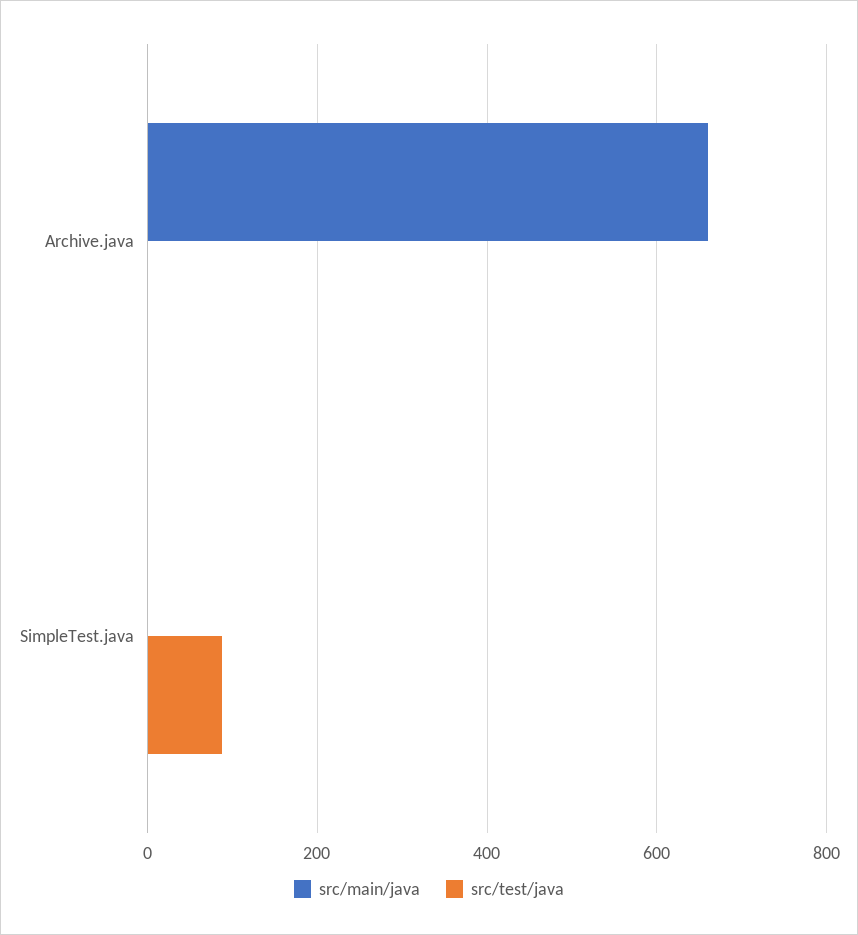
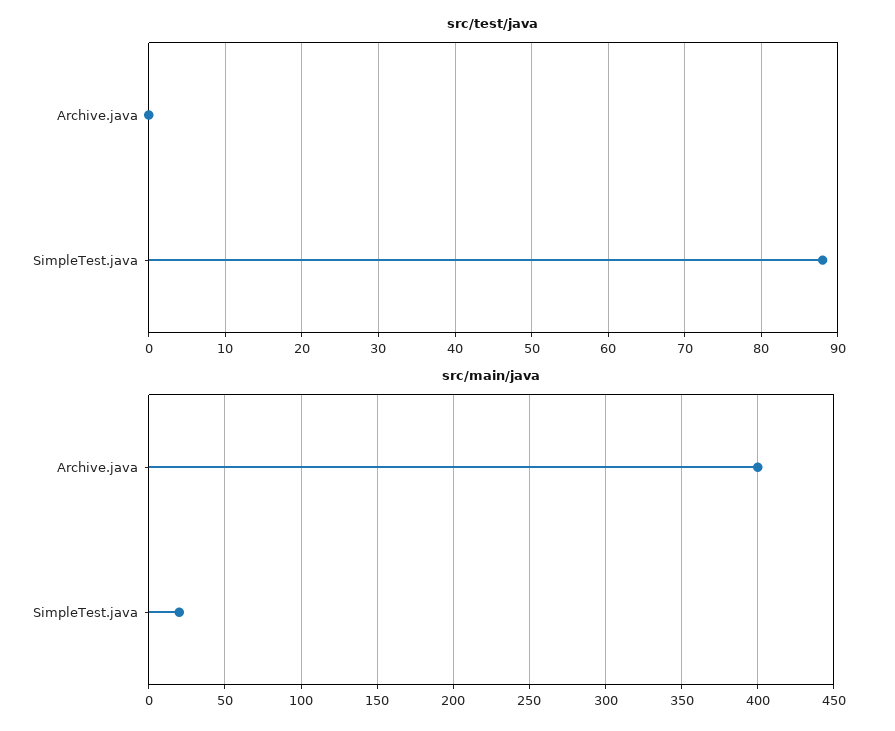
  {
    "src/main/java": {
-     "Archive.java": 660,
+     "Archive.java": 400,
-     "SimpleTest.java": 0
+     "SimpleTest.java": 20
    },
    "src/test/java": {
      "Archive.java": 0,
      "SimpleTest.java": 88
    }
  }

